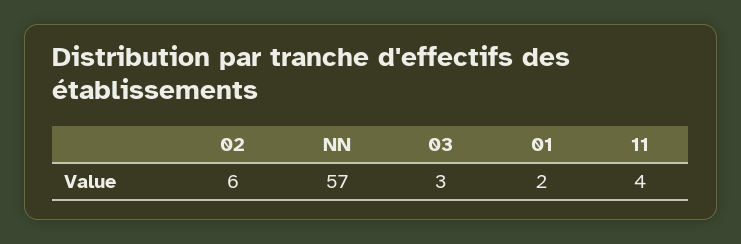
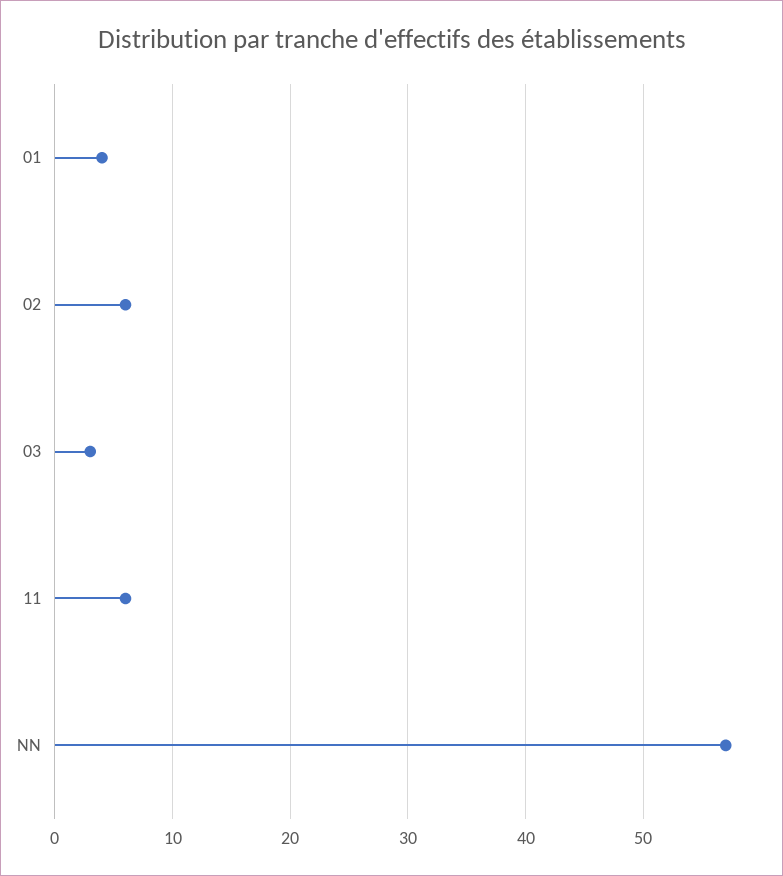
  {
    "02": 6,
    "NN": 57,
    "03": 3,
-   "01": 2,
+   "01": 4,
-   "11": 4
+   "11": 6
  }

